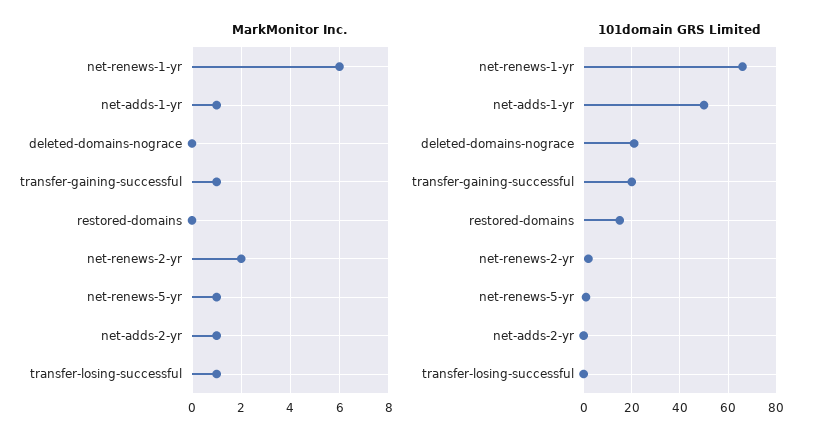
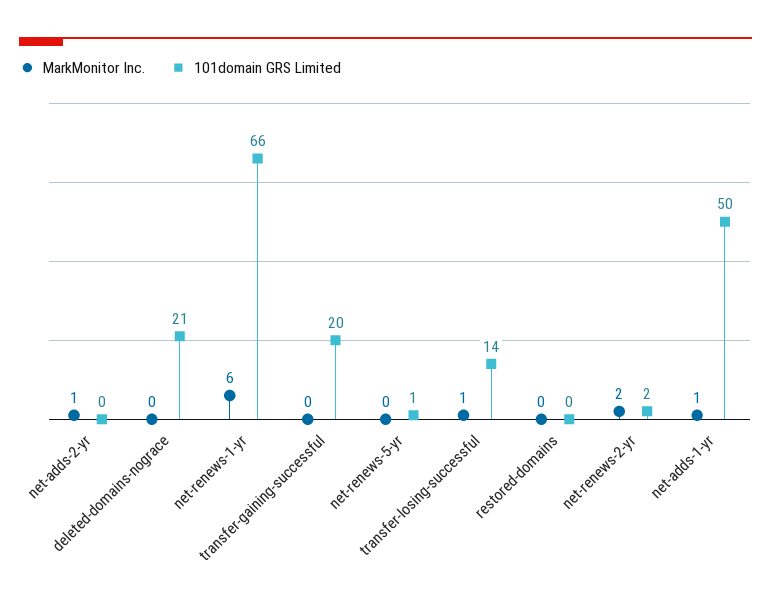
  {
    "MarkMonitor Inc.": {
      "net-renews-1-yr": 6,
      "net-adds-1-yr": 1,
      "deleted-domains-nograce": 0,
-     "transfer-gaining-successful": 1,
+     "transfer-gaining-successful": 0,
      "restored-domains": 0,
      "net-renews-2-yr": 2,
-     "net-renews-5-yr": 1,
+     "net-renews-5-yr": 0,
      "net-adds-2-yr": 1,
      "transfer-losing-successful": 1
    },
    "101domain GRS Limited": {
      "net-renews-1-yr": 66,
      "net-adds-1-yr": 50,
      "deleted-domains-nograce": 21,
      "transfer-gaining-successful": 20,
-     "restored-domains": 15,
+     "restored-domains": 0,
      "net-renews-2-yr": 2,
      "net-renews-5-yr": 1,
      "net-adds-2-yr": 0,
-     "transfer-losing-successful": 0
+     "transfer-losing-successful": 14
    }
  }

